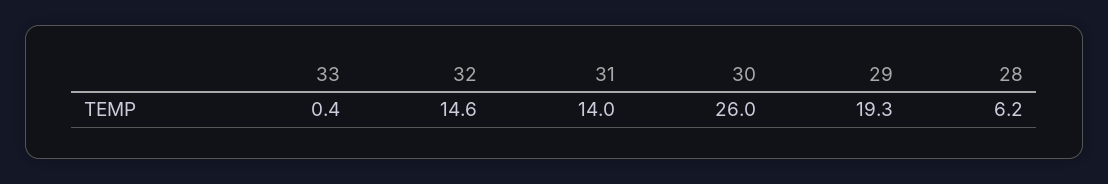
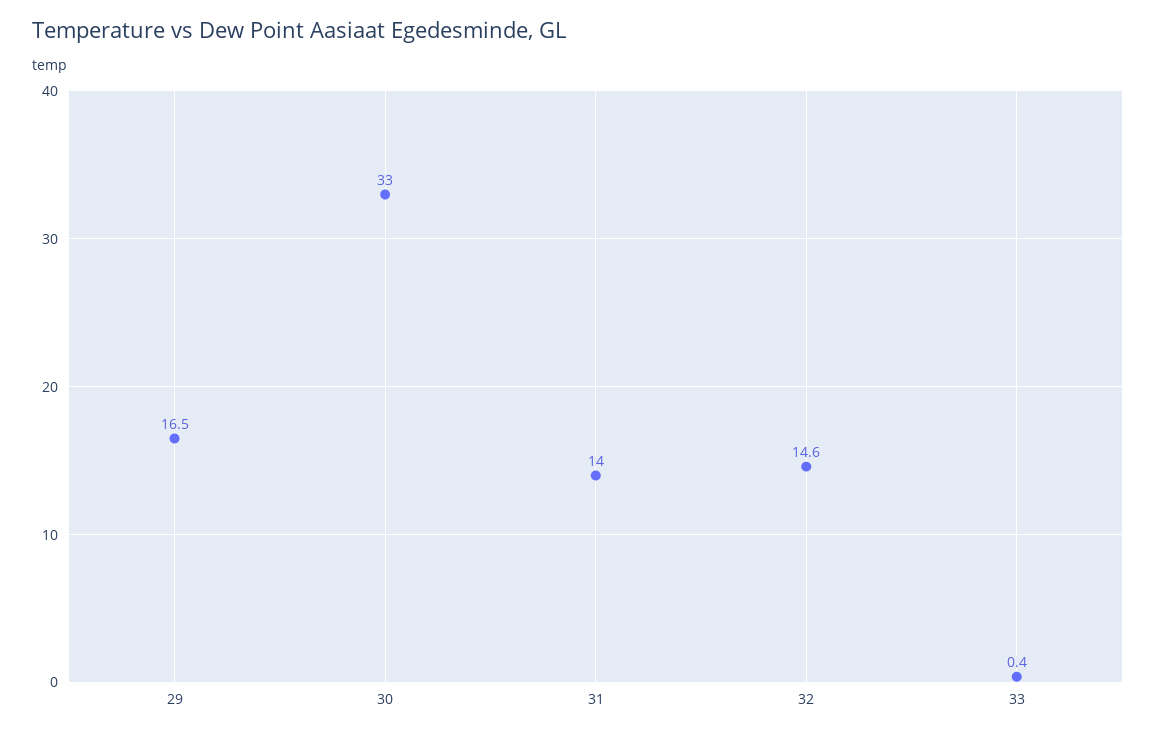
  {
    "33": 0.4,
    "32": 14.6,
    "31": 14,
-   "30": 26,
+   "30": 33,
-   "29": 19.3,
+   "29": 16.5
-   "28": 6.2
  }

